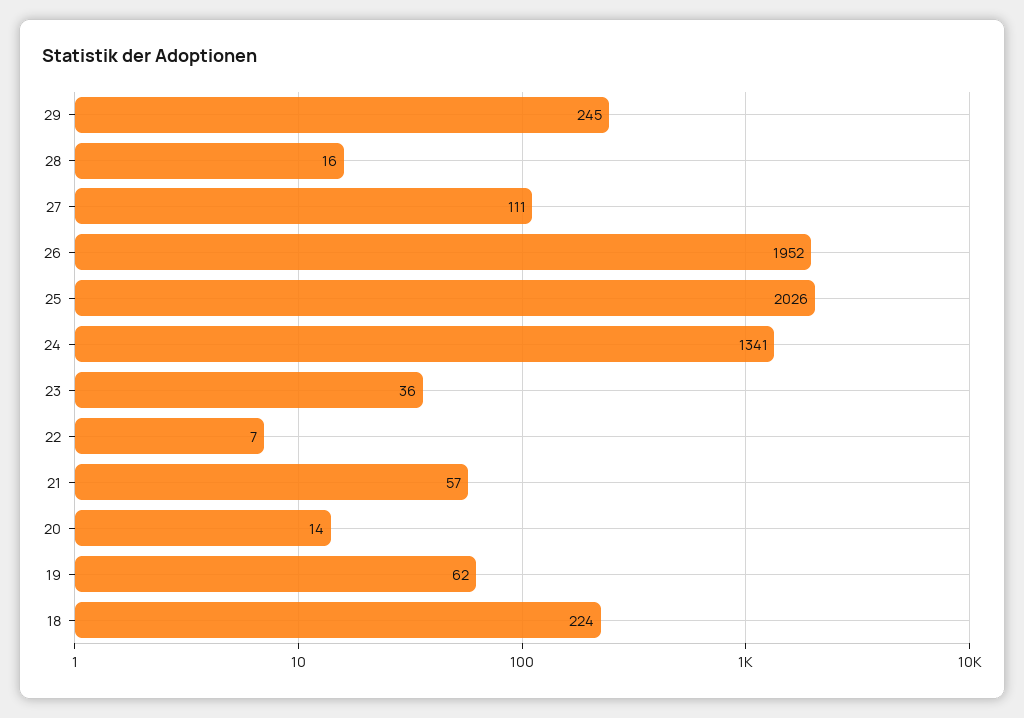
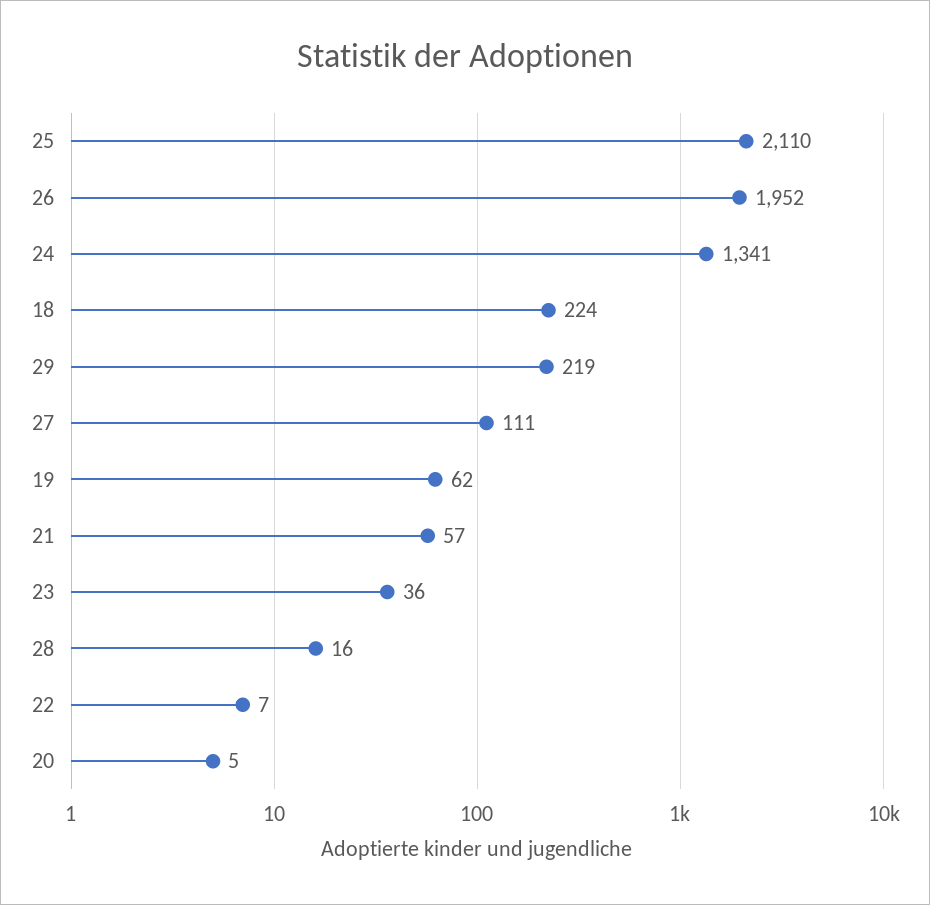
  {
-   "29": 245,
+   "29": 219,
    "28": 16,
    "27": 111,
    "26": 1952,
-   "25": 2026,
+   "25": 2110,
    "24": 1341,
    "23": 36,
    "22": 7,
    "21": 57,
-   "20": 14,
+   "20": 5,
    "19": 62,
    "18": 224
  }

